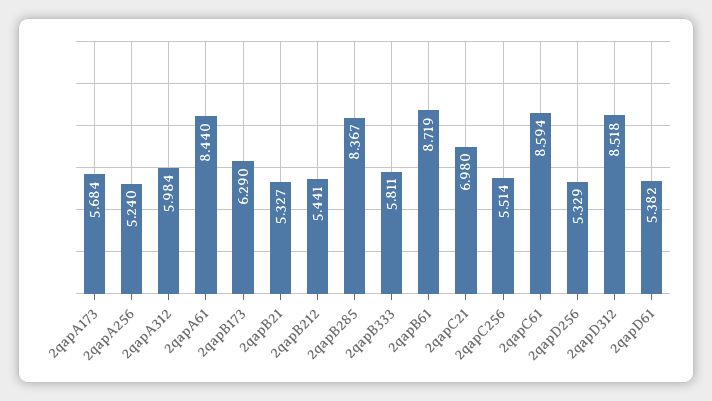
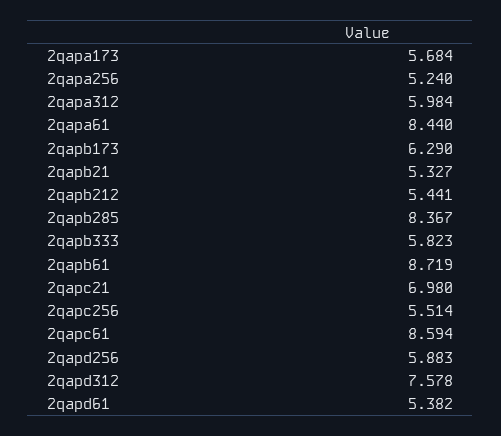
  {
    "2qapA173": 5.684,
    "2qapA256": 5.24,
    "2qapA312": 5.984,
    "2qapA61": 8.44,
    "2qapB173": 6.29,
    "2qapB21": 5.327,
    "2qapB212": 5.441,
    "2qapB285": 8.367,
-   "2qapB333": 5.811,
+   "2qapB333": 5.823,
    "2qapB61": 8.719,
    "2qapC21": 6.98,
    "2qapC256": 5.514,
    "2qapC61": 8.594,
-   "2qapD256": 5.329,
+   "2qapD256": 5.883,
-   "2qapD312": 8.518,
+   "2qapD312": 7.578,
    "2qapD61": 5.382
  }

